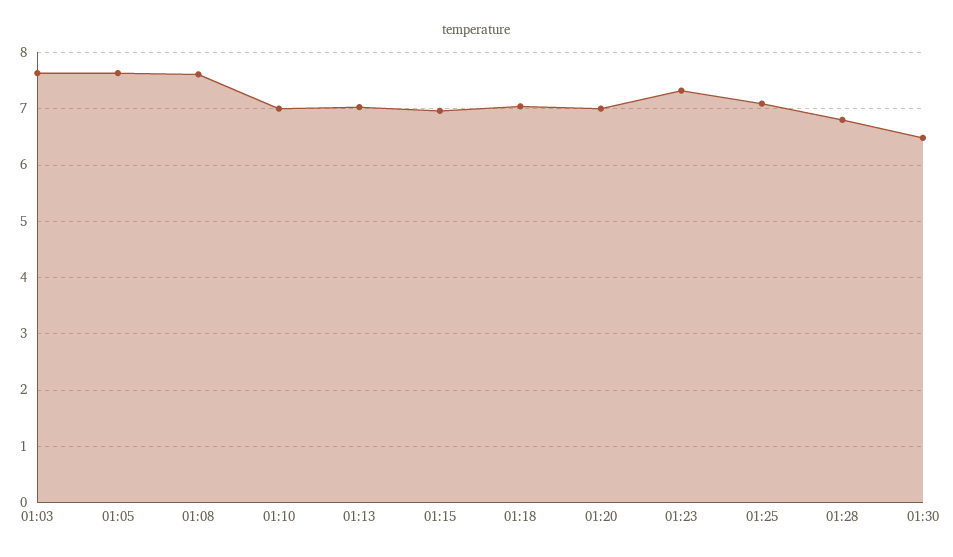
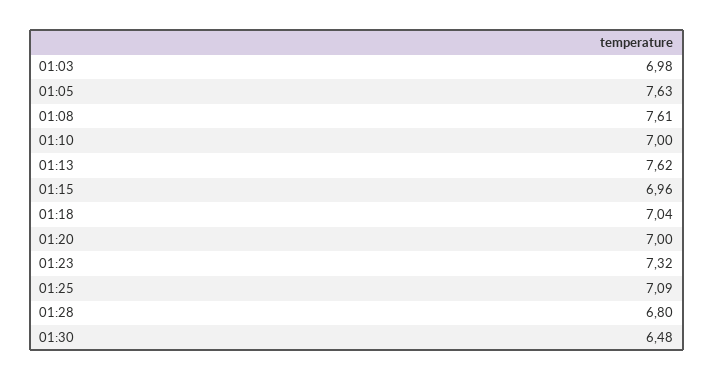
  {
-   "01:03": 7.6,
+   "01:03": 6.98,
    "01:05": 7.63,
    "01:08": 7.61,
    "01:10": 7,
-   "01:13": 7,
+   "01:13": 7.62,
    "01:15": 6.96,
    "01:18": 7.04,
    "01:20": 7,
    "01:23": 7.32,
    "01:25": 7.09,
    "01:28": 6.8,
    "01:30": 6.48
  }

